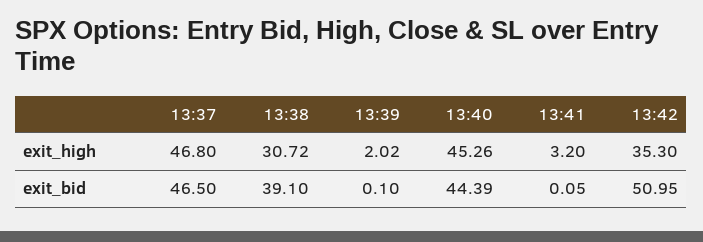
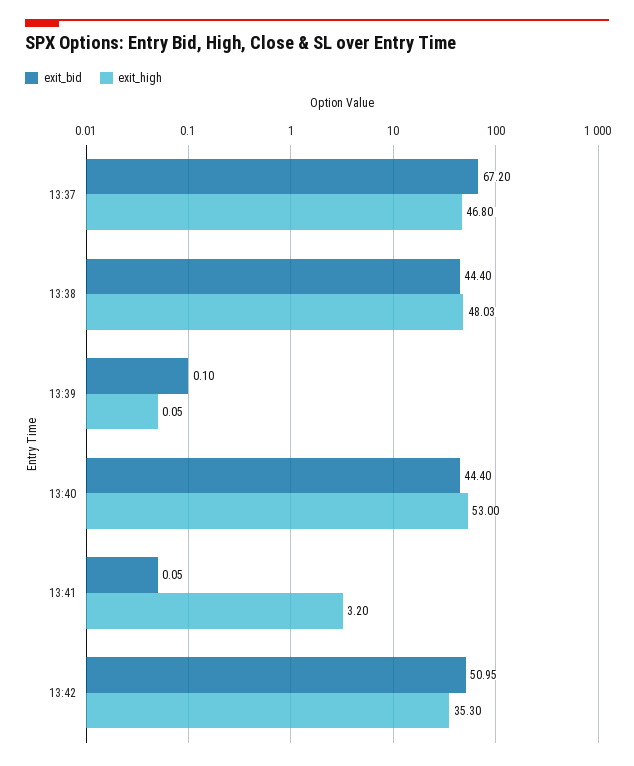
  {
    "exit_high": {
      "13:37": 46.8,
-     "13:38": 30.72,
+     "13:38": 48.03,
-     "13:39": 2.02,
+     "13:39": 0.05,
-     "13:40": 45.26,
+     "13:40": 53,
      "13:41": 3.2,
      "13:42": 35.3
    },
    "exit_bid": {
-     "13:37": 46.5,
+     "13:37": 67.2,
-     "13:38": 39.1,
+     "13:38": 44.4,
      "13:39": 0.1,
-     "13:40": 44.39,
+     "13:40": 44.4,
      "13:41": 0.05,
      "13:42": 50.95
    }
  }

